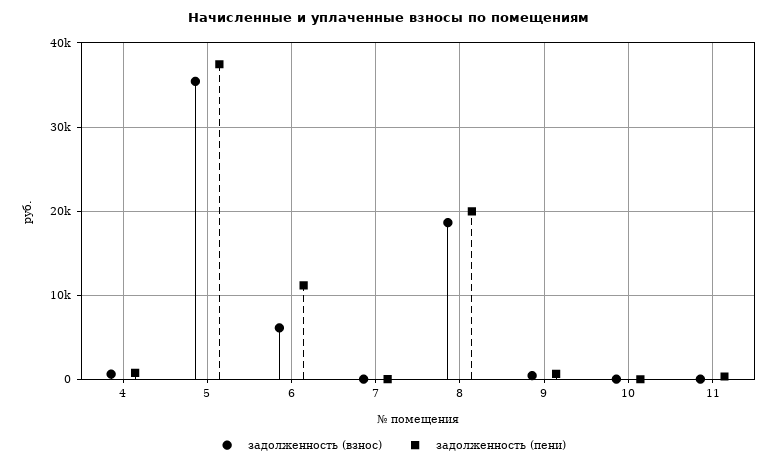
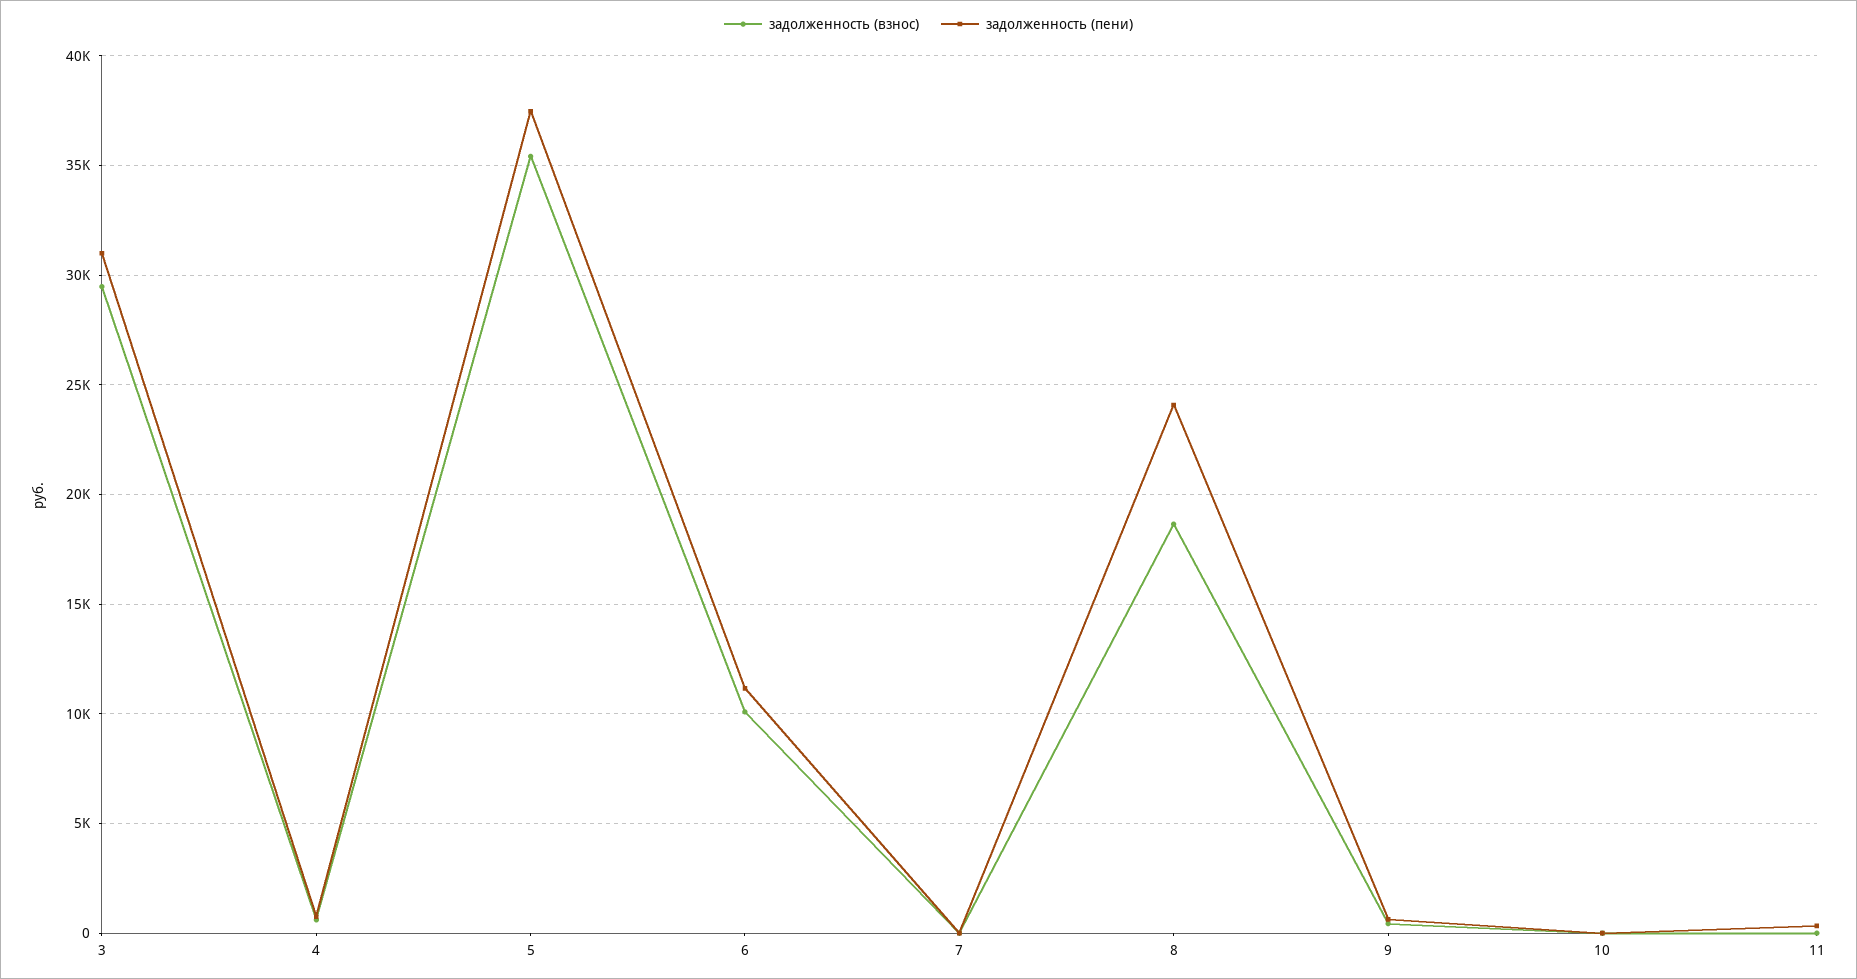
  {
    "задолженность (взнос)": {
      "4": 500,
      "5": 35500,
-     "6": 6000,
+     "6": 10000,
      "7": 0,
      "8": 18500,
      "9": 500,
      "10": 0,
-     "11": 0
+     "11": 0,
+     "3": 29500
    },
    "задолженность (пени)": {
      "4": 500,
      "5": 37500,
      "6": 11000,
      "7": 0,
-     "8": 20000,
+     "8": 24000,
      "9": 500,
      "10": 0,
-     "11": 500
+     "11": 500,
+     "3": 31000
    }
  }

